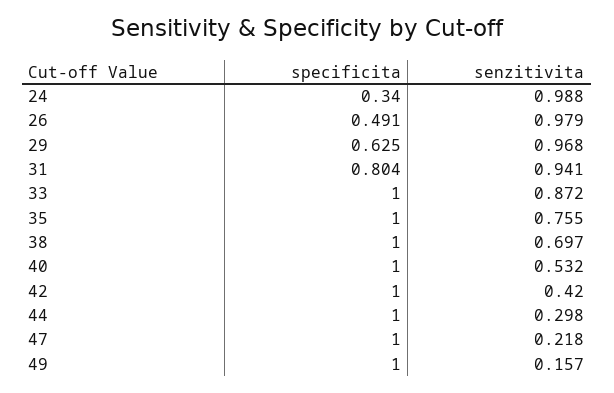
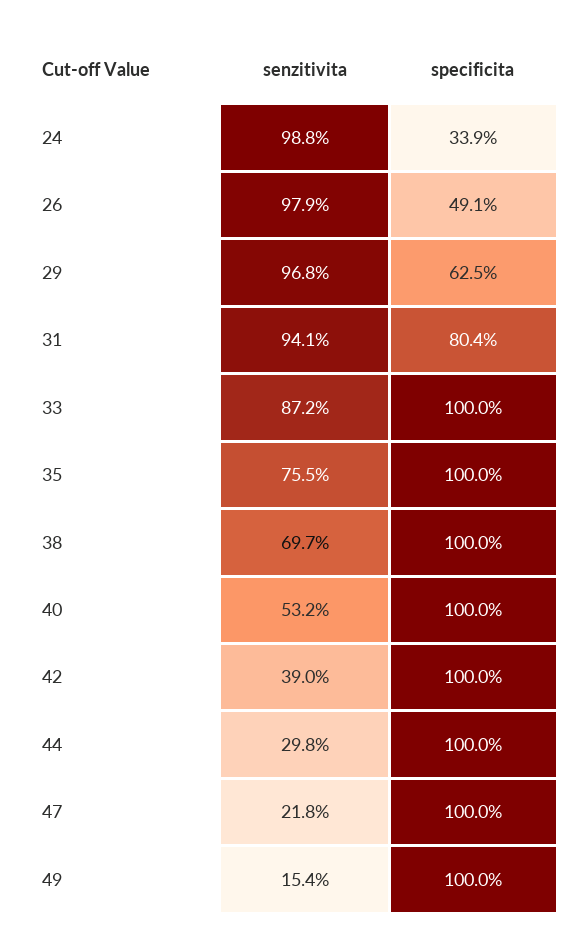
  {
    "specificita": {
-     "24": 0.34,
+     "24": 0.339,
      "26": 0.491,
      "29": 0.625,
      "31": 0.804,
      "33": 1,
      "35": 1,
      "38": 1,
      "40": 1,
      "42": 1,
      "44": 1,
      "47": 1,
      "49": 1
    },
    "senzitivita": {
      "24": 0.988,
      "26": 0.979,
      "29": 0.968,
      "31": 0.941,
      "33": 0.872,
      "35": 0.755,
      "38": 0.697,
      "40": 0.532,
-     "42": 0.42,
+     "42": 0.39,
      "44": 0.298,
      "47": 0.218,
-     "49": 0.157
+     "49": 0.154
    }
  }

